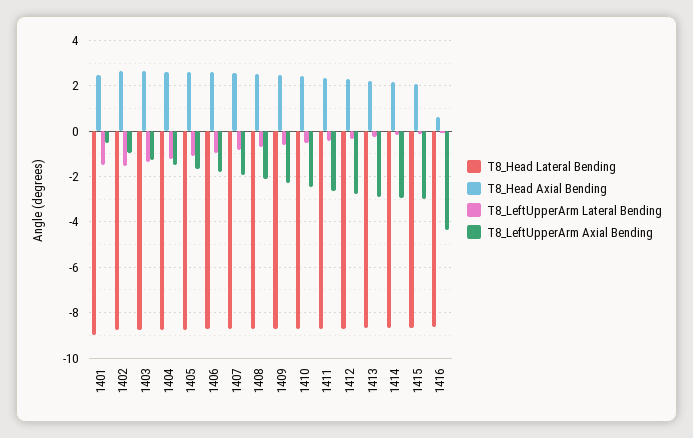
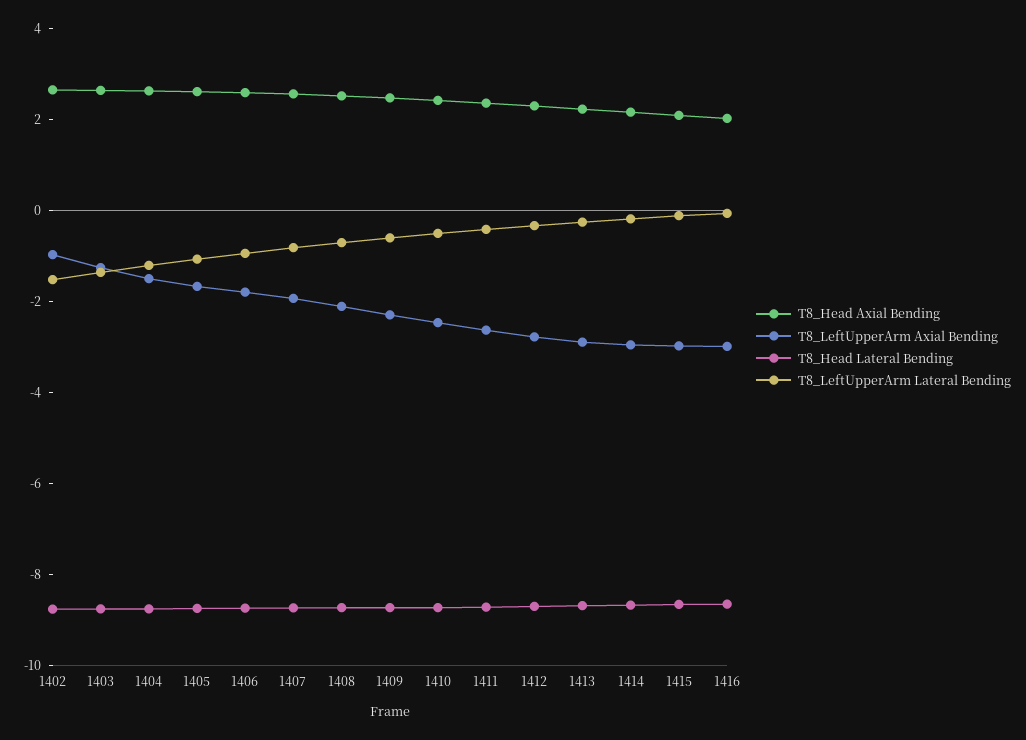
  {
    "T8_Head Lateral Bending": {
-     "1401": -9,
      "1402": -9,
      "1403": -9,
      "1404": -9,
      "1405": -9,
      "1406": -8.5,
      "1407": -8.5,
      "1408": -8.5,
      "1409": -8.5,
      "1410": -8.5,
      "1411": -8.5,
      "1412": -8.5,
      "1413": -8.5,
      "1414": -8.5,
      "1415": -8.5,
      "1416": -8.5
    },
    "T8_Head Axial Bending": {
-     "1401": 2.5,
      "1402": 2.5,
      "1403": 2.5,
      "1404": 2.5,
      "1405": 2.5,
      "1406": 2.5,
      "1407": 2.5,
      "1408": 2.5,
      "1409": 2.5,
      "1410": 2.5,
      "1411": 2.5,
      "1412": 2.5,
      "1413": 2,
      "1414": 2,
      "1415": 2,
-     "1416": 0.5
+     "1416": 2
    },
    "T8_LeftUpperArm Lateral Bending": {
-     "1401": -1.5,
      "1402": -1.5,
      "1403": -1.5,
      "1404": -1,
      "1405": -1,
      "1406": -1,
      "1407": -1,
      "1408": -0.5,
      "1409": -0.5,
      "1410": -0.5,
      "1411": -0.5,
      "1412": -0.5,
      "1413": -0.5,
      "1414": 0,
      "1415": 0,
      "1416": 0
    },
    "T8_LeftUpperArm Axial Bending": {
-     "1401": -0.5,
      "1402": -1,
      "1403": -1.5,
      "1404": -1.5,
      "1405": -1.5,
      "1406": -2,
      "1407": -2,
      "1408": -2,
      "1409": -2.5,
      "1410": -2.5,
      "1411": -2.5,
      "1412": -3,
      "1413": -3,
      "1414": -3,
      "1415": -3,
-     "1416": -4.5
+     "1416": -3
    }
  }

